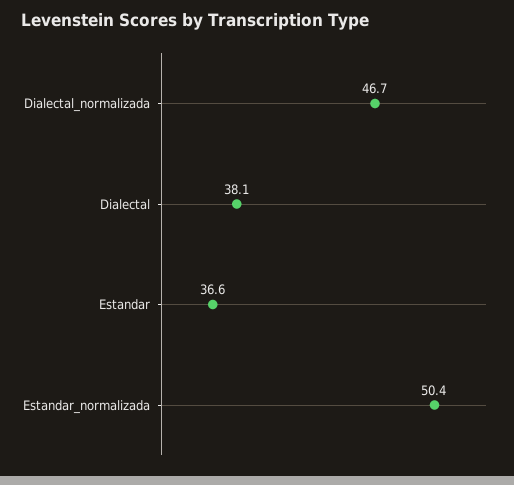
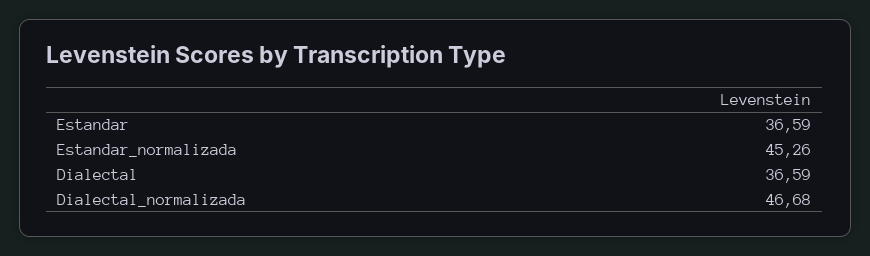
  {
    "Dialectal_normalizada": 46.68,
-   "Dialectal": 38.1,
+   "Dialectal": 36.59,
    "Estandar": 36.59,
-   "Estandar_normalizada": 50.4
+   "Estandar_normalizada": 45.26
  }

